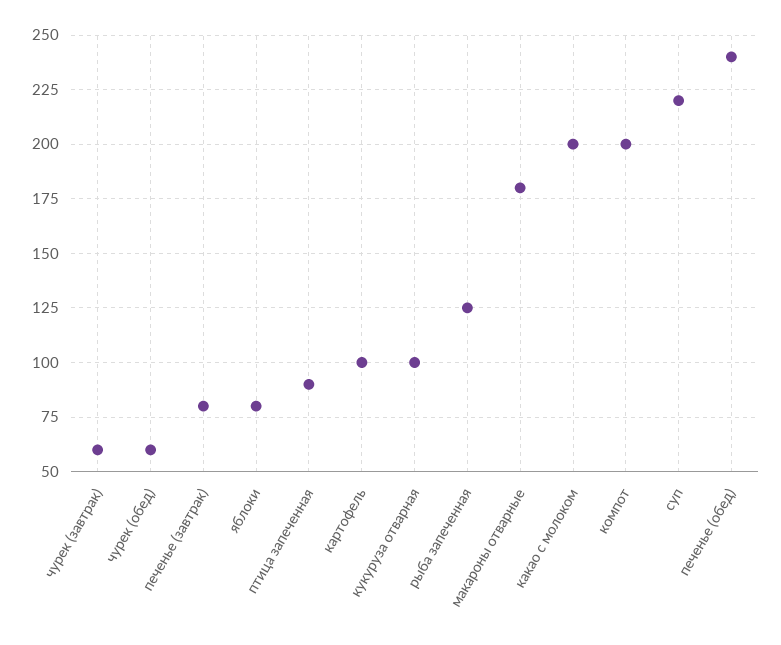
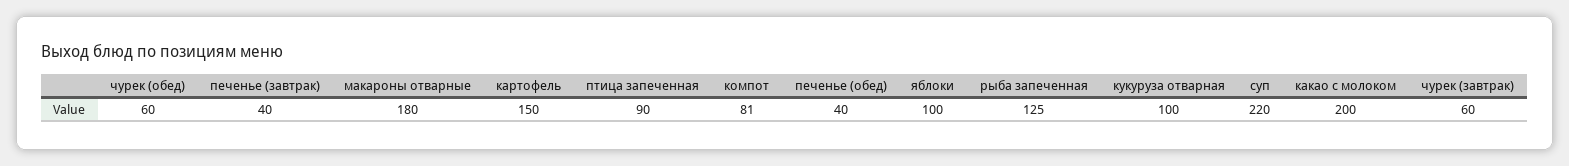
  {
    "чурек (завтрак)": 60,
    "чурек (обед)": 60,
-   "печенье (завтрак)": 80,
+   "печенье (завтрак)": 40,
-   "яблоки": 80,
+   "яблоки": 100,
    "птица запеченная": 90,
-   "картофель": 100,
+   "картофель": 150,
    "кукуруза отварная": 100,
    "рыба запеченная": 125,
    "макароны отварные": 180,
    "какао с молоком": 200,
-   "компот": 200,
+   "компот": 81,
    "суп": 220,
-   "печенье (обед)": 240
+   "печенье (обед)": 40
  }

